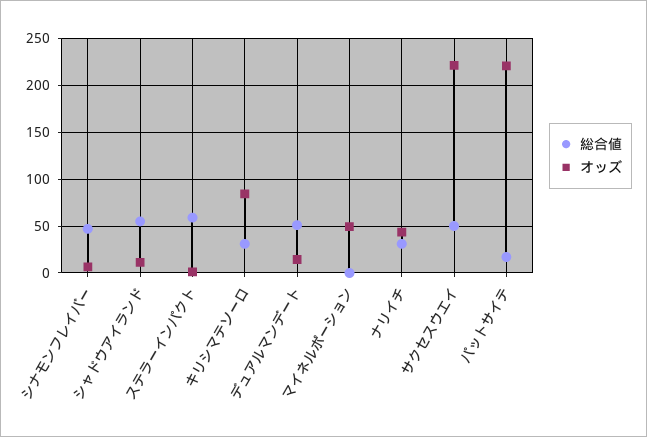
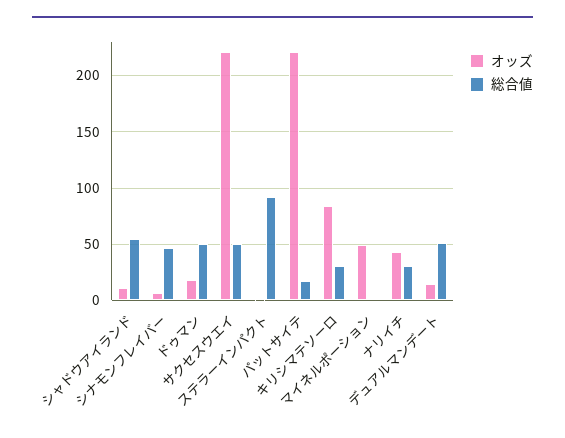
  {
    "総合値": {
      "シナモンフレイバー": 50,
      "シャドウアイランド": 60,
-     "ステラーインパクト": 60,
+     "ステラーインパクト": 90,
      "キリシマテソーロ": 30,
      "デュアルマンデート": 50,
      "マイネルポーション": 0,
      "ナリイチ": 30,
      "サクセスウエイ": 50,
-     "パットサイテ": 20
+     "パットサイテ": 20,
+     "ドゥマン": 50
    },
    "オッズ": {
      "シナモンフレイバー": 10,
      "シャドウアイランド": 10,
      "ステラーインパクト": 0,
      "キリシマテソーロ": 80,
      "デュアルマンデート": 10,
      "マイネルポーション": 50,
      "ナリイチ": 40,
      "サクセスウエイ": 220,
-     "パットサイテ": 220
+     "パットサイテ": 220,
+     "ドゥマン": 20
    }
  }

